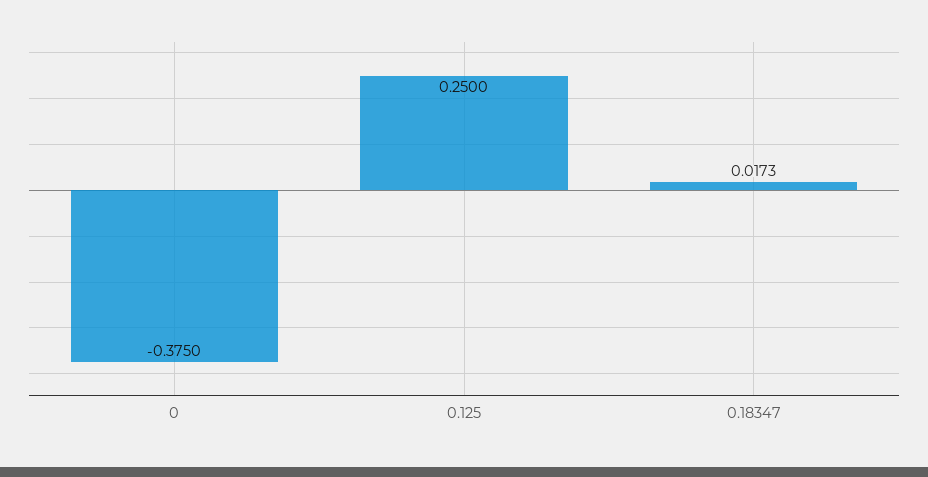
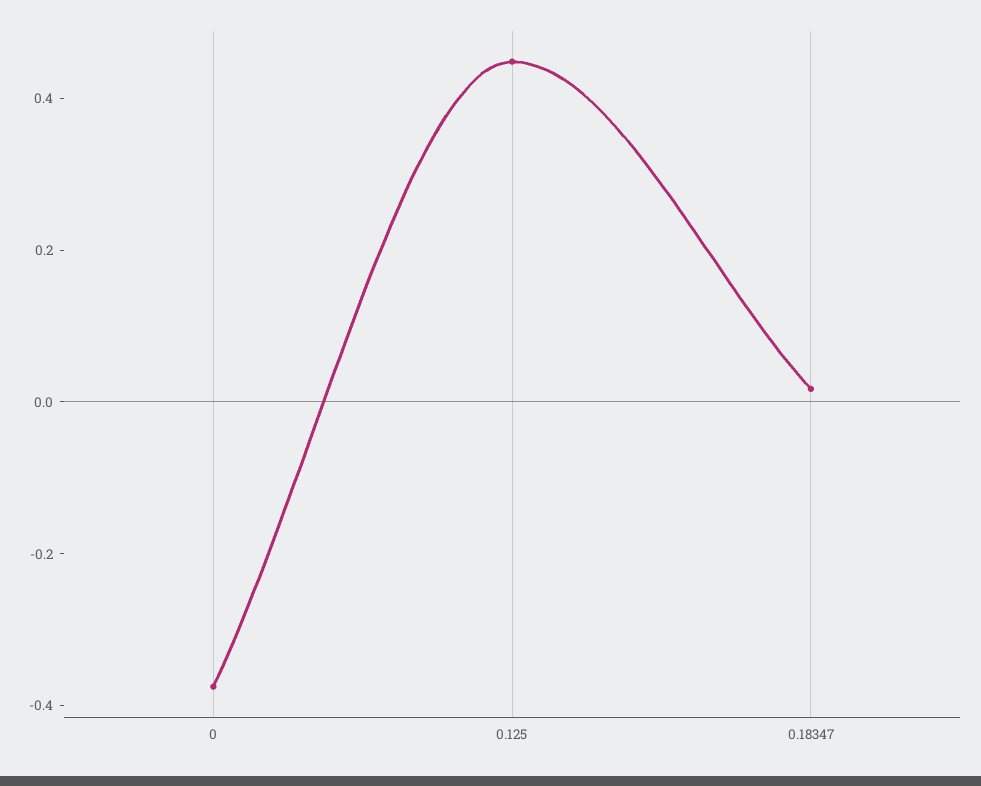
  {
    "0": -0.375,
-   "0.125": 0.25,
+   "0.125": 0.45,
    "0.18347": 0.0173
  }

